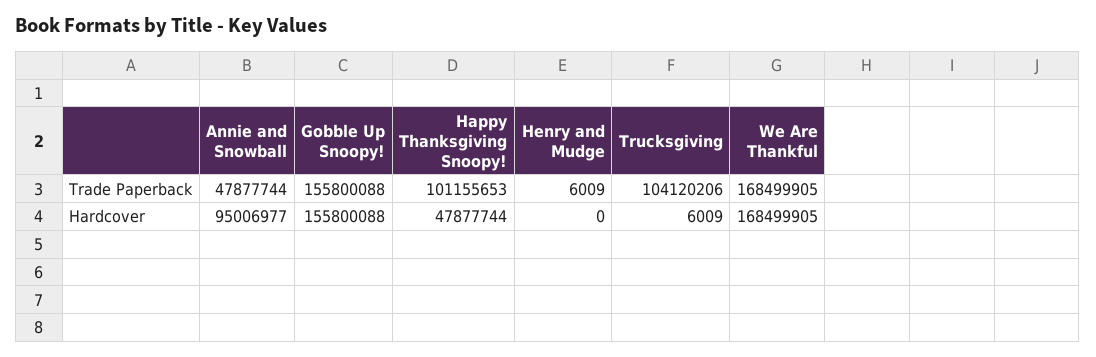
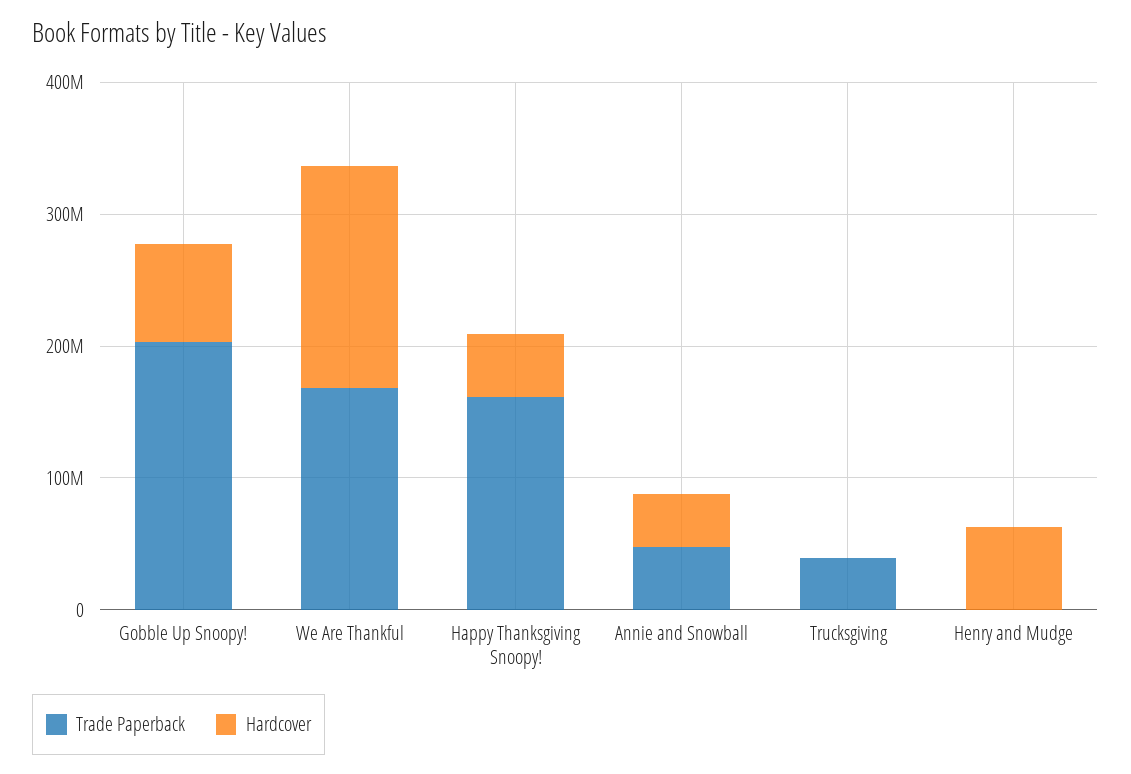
  {
    "Trade Paperback": {
      "Annie and Snowball": 47877744,
-     "Gobble Up Snoopy!": 155800088,
+     "Gobble Up Snoopy!": 200000000,
-     "Happy Thanksgiving Snoopy!": 101155653,
+     "Happy Thanksgiving Snoopy!": 160000000,
      "Henry and Mudge": 6009,
-     "Trucksgiving": 104120206,
+     "Trucksgiving": 40000000,
      "We Are Thankful": 168499905
    },
    "Hardcover": {
-     "Annie and Snowball": 95006977,
+     "Annie and Snowball": 40000000,
-     "Gobble Up Snoopy!": 155800088,
+     "Gobble Up Snoopy!": 80000000,
      "Happy Thanksgiving Snoopy!": 47877744,
-     "Henry and Mudge": 0,
+     "Henry and Mudge": 60000000,
      "Trucksgiving": 6009,
      "We Are Thankful": 168499905
    }
  }

